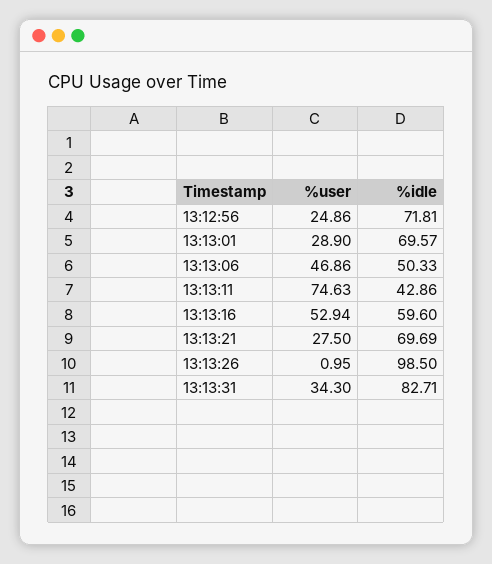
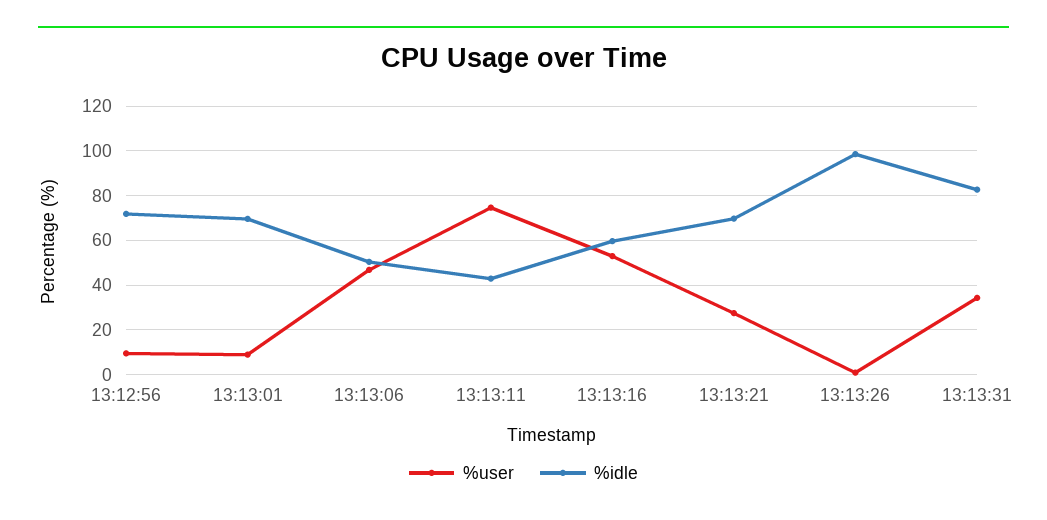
  {
    "%user": {
-     "13:12:56": 24.86,
+     "13:12:56": 10,
-     "13:13:01": 28.9,
+     "13:13:01": 10,
      "13:13:06": 46.86,
      "13:13:11": 74.63,
      "13:13:16": 52.94,
      "13:13:21": 27.5,
      "13:13:26": 0.95,
      "13:13:31": 34.3
    },
    "%idle": {
      "13:12:56": 71.81,
      "13:13:01": 69.57,
      "13:13:06": 50.33,
      "13:13:11": 42.86,
      "13:13:16": 59.6,
      "13:13:21": 69.69,
      "13:13:26": 98.5,
      "13:13:31": 82.71
    }
  }

